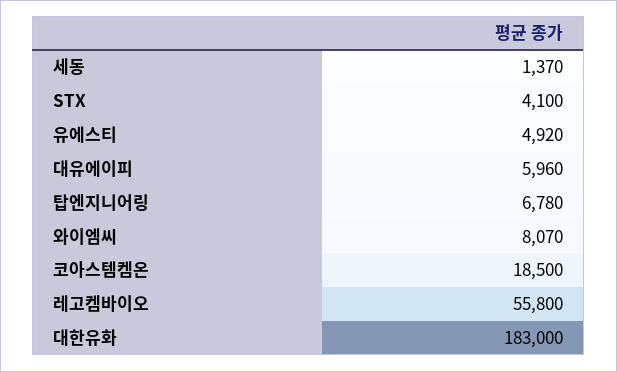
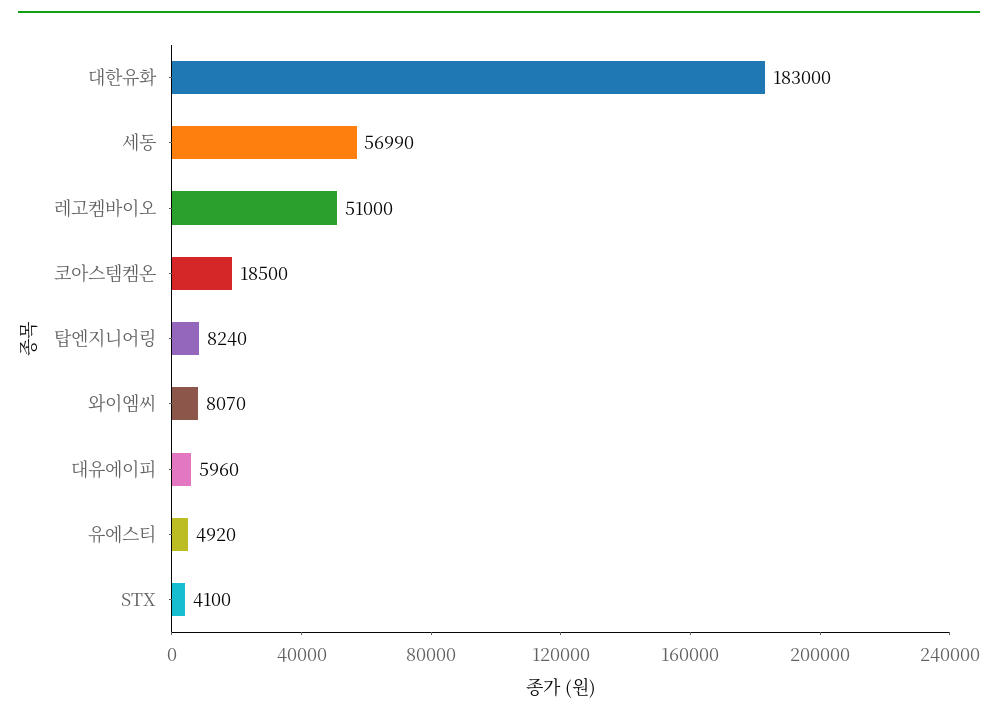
  {
-   "세동": 1370,
+   "세동": 56990,
    "STX": 4100,
    "유에스티": 4920,
    "대유에이피": 5960,
-   "탑엔지니어링": 6780,
+   "탑엔지니어링": 8240,
    "와이엠씨": 8070,
    "코아스템켐온": 18500,
-   "레고켐바이오": 55800,
+   "레고켐바이오": 51000,
    "대한유화": 183000
  }

